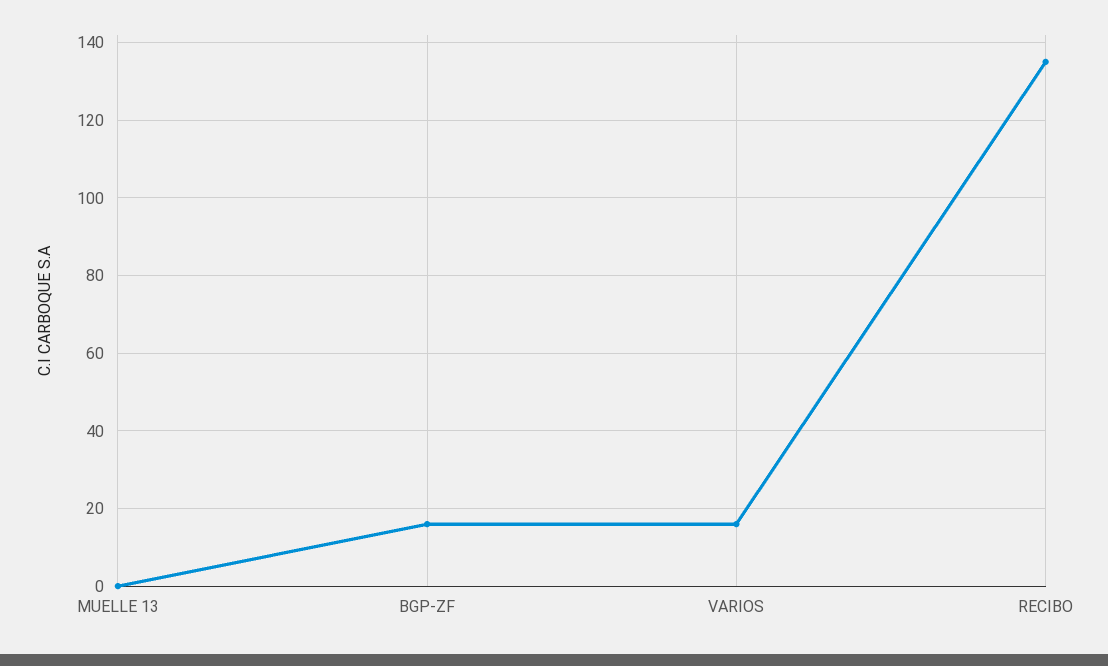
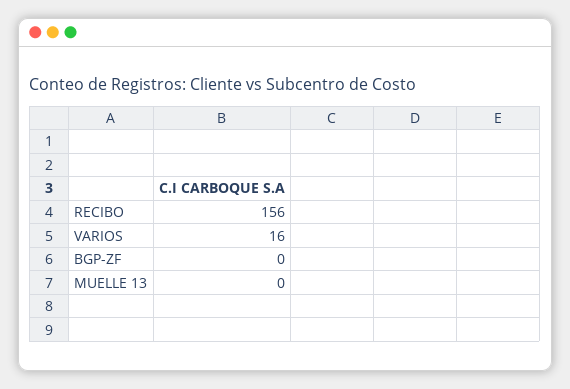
  {
    "MUELLE 13": 0,
-   "BGP-ZF": 15,
+   "BGP-ZF": 0,
    "VARIOS": 16,
-   "RECIBO": 135
+   "RECIBO": 156
  }

